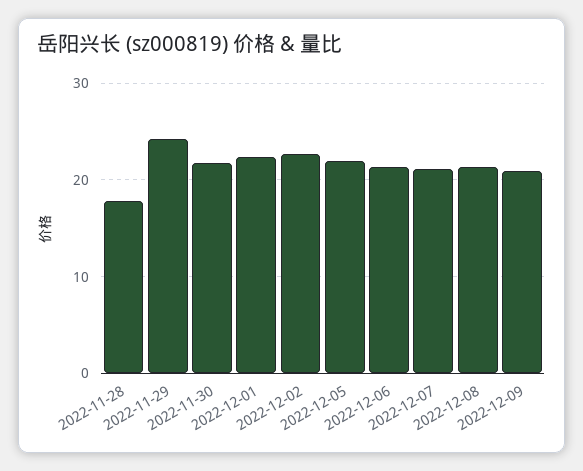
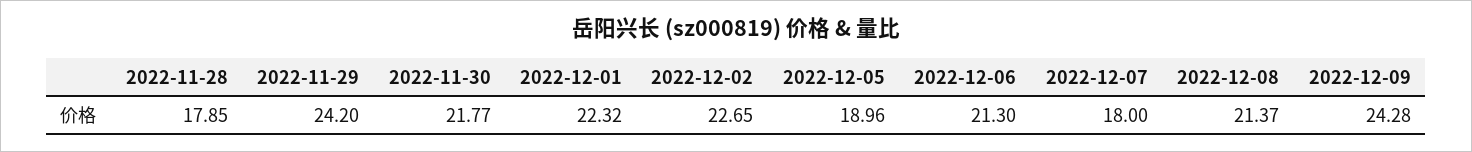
  {
    "2022-11-28": 17.85,
    "2022-11-29": 24.2,
    "2022-11-30": 21.77,
    "2022-12-01": 22.32,
    "2022-12-02": 22.65,
-   "2022-12-05": 22,
+   "2022-12-05": 18.96,
    "2022-12-06": 21.3,
-   "2022-12-07": 21,
+   "2022-12-07": 18,
    "2022-12-08": 21.37,
-   "2022-12-09": 21
+   "2022-12-09": 24.28
  }

